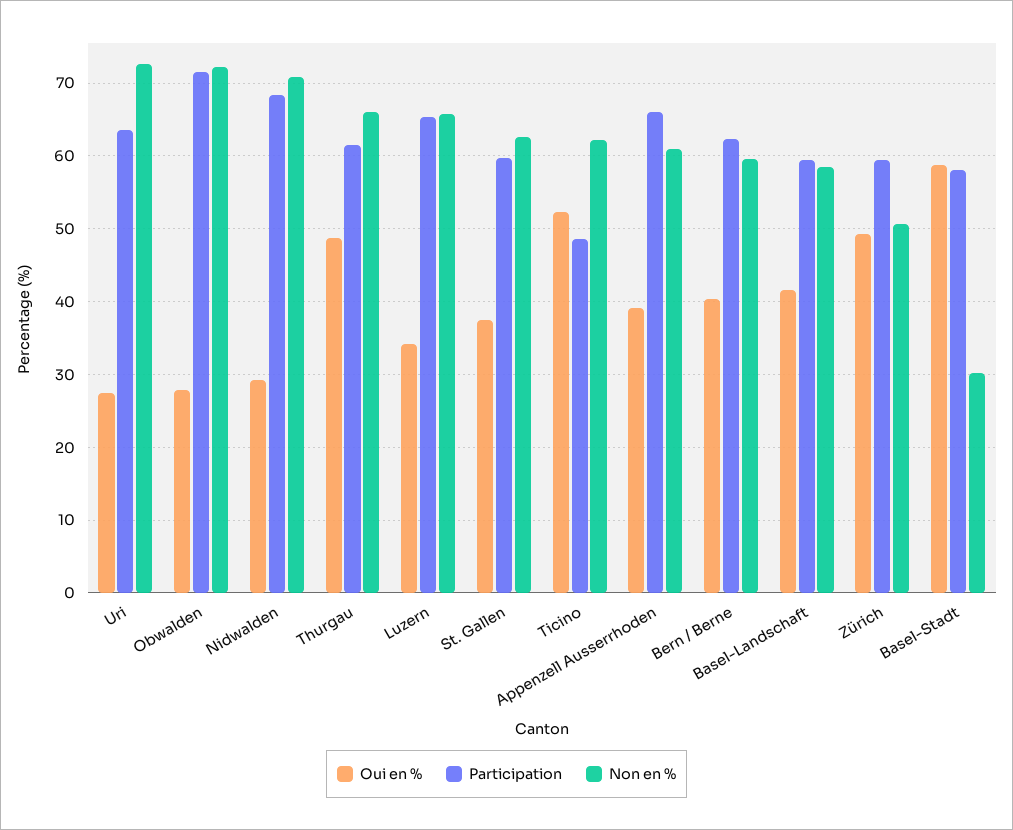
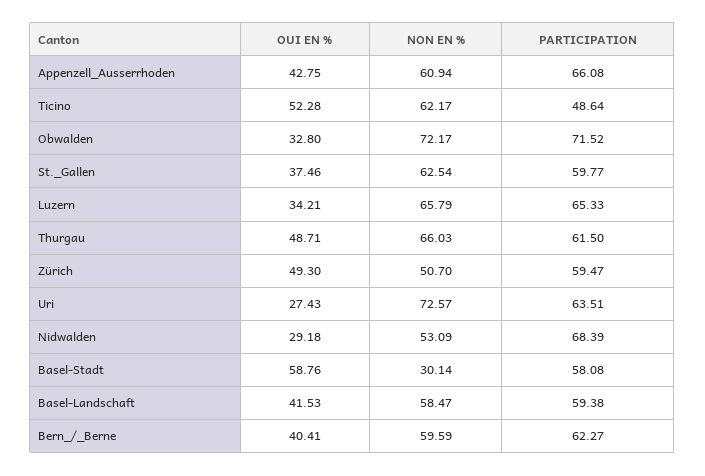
  {
    "Oui en %": {
      "Uri": 27.43,
-     "Obwalden": 28,
+     "Obwalden": 32.8,
      "Nidwalden": 29.18,
      "Thurgau": 48.71,
      "Luzern": 34.21,
      "St. Gallen": 37.46,
      "Ticino": 52.28,
-     "Appenzell Ausserrhoden": 39,
+     "Appenzell Ausserrhoden": 42.75,
      "Bern / Berne": 40.41,
      "Basel-Landschaft": 41.53,
      "Zürich": 49.3,
      "Basel-Stadt": 58.76
    },
    "Participation": {
      "Uri": 63.51,
      "Obwalden": 71.52,
      "Nidwalden": 68.39,
      "Thurgau": 61.5,
      "Luzern": 65.33,
      "St. Gallen": 59.77,
      "Ticino": 48.64,
      "Appenzell Ausserrhoden": 66.08,
      "Bern / Berne": 62.27,
      "Basel-Landschaft": 59.38,
      "Zürich": 59.47,
      "Basel-Stadt": 58.08
    },
    "Non en %": {
      "Uri": 72.57,
      "Obwalden": 72.17,
-     "Nidwalden": 71,
+     "Nidwalden": 53.09,
      "Thurgau": 66.03,
      "Luzern": 65.79,
      "St. Gallen": 62.54,
      "Ticino": 62.17,
      "Appenzell Ausserrhoden": 60.94,
      "Bern / Berne": 59.59,
      "Basel-Landschaft": 58.47,
      "Zürich": 50.7,
      "Basel-Stadt": 30.14
    }
  }

